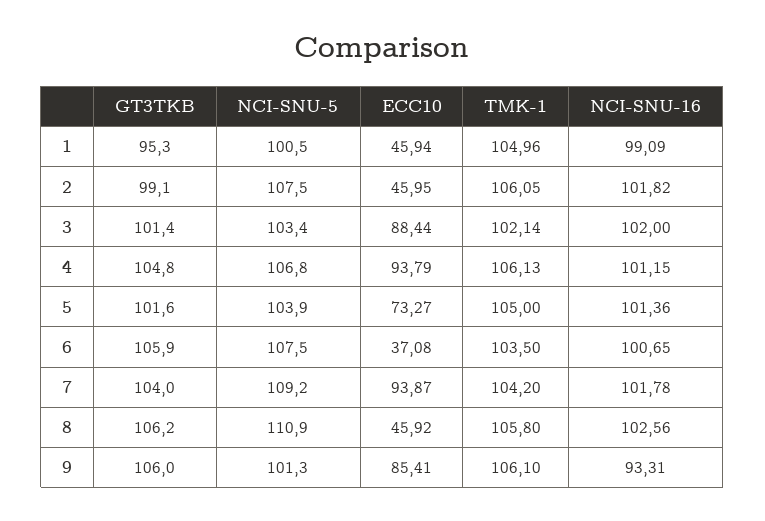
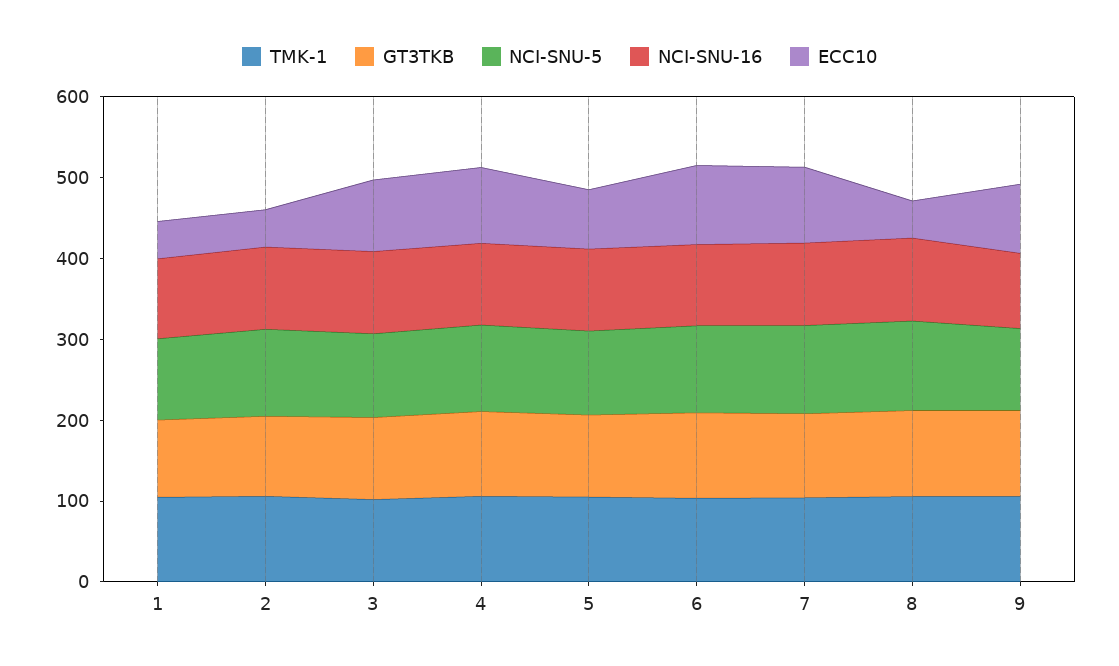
  {
    "GT3TKB": {
      "1": 95.3,
      "2": 99.1,
      "3": 101.4,
      "4": 104.8,
      "5": 101.6,
      "6": 105.9,
      "7": 104,
      "8": 106.2,
      "9": 106
    },
    "NCI-SNU-5": {
      "1": 100.5,
      "2": 107.5,
      "3": 103.4,
      "4": 106.8,
      "5": 103.9,
      "6": 107.5,
      "7": 109.2,
      "8": 110.9,
      "9": 101.3
    },
    "ECC10": {
      "1": 45.94,
      "2": 45.95,
      "3": 88.44,
      "4": 93.79,
      "5": 73.27,
-     "6": 37.08,
+     "6": 100,
      "7": 93.87,
      "8": 45.92,
      "9": 85.41
    },
    "TMK-1": {
      "1": 104.96,
      "2": 106.05,
      "3": 102.14,
      "4": 106.13,
      "5": 105,
      "6": 103.5,
      "7": 104.2,
      "8": 105.8,
      "9": 106.1
    },
    "NCI-SNU-16": {
      "1": 99.09,
      "2": 101.82,
      "3": 102,
      "4": 101.15,
      "5": 101.36,
      "6": 100.65,
      "7": 101.78,
      "8": 102.56,
      "9": 93.31
    }
  }

